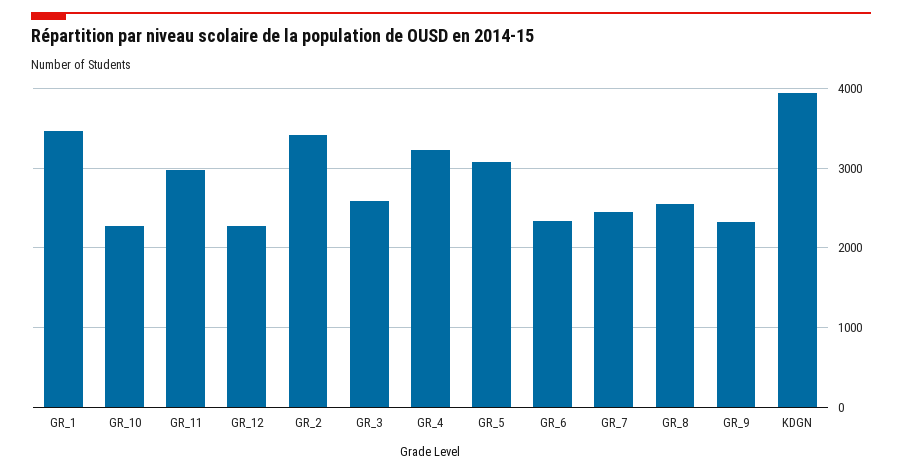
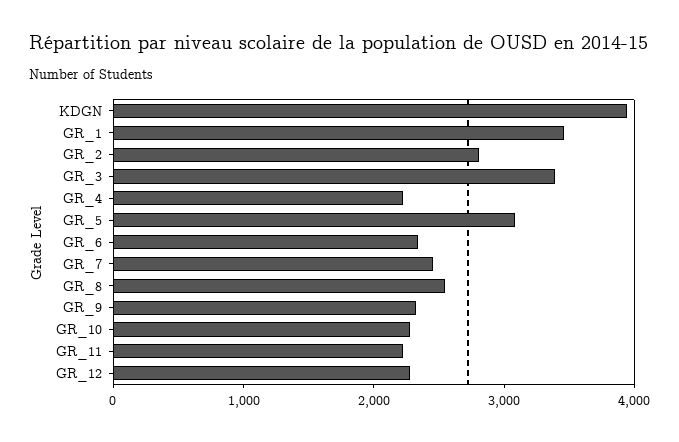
  {
    "GR_1": 3500,
    "GR_10": 2300,
-   "GR_11": 3000,
+   "GR_11": 2200,
    "GR_12": 2300,
-   "GR_2": 3400,
+   "GR_2": 2800,
-   "GR_3": 2600,
+   "GR_3": 3400,
-   "GR_4": 3200,
+   "GR_4": 2200,
    "GR_5": 3100,
    "GR_6": 2300,
    "GR_7": 2500,
    "GR_8": 2500,
    "GR_9": 2300,
    "KDGN": 3900
  }

